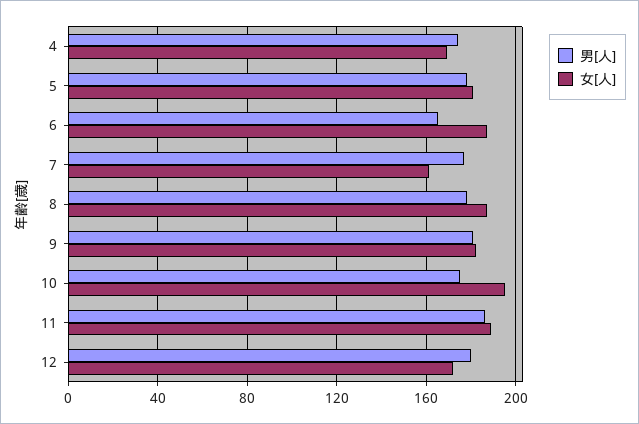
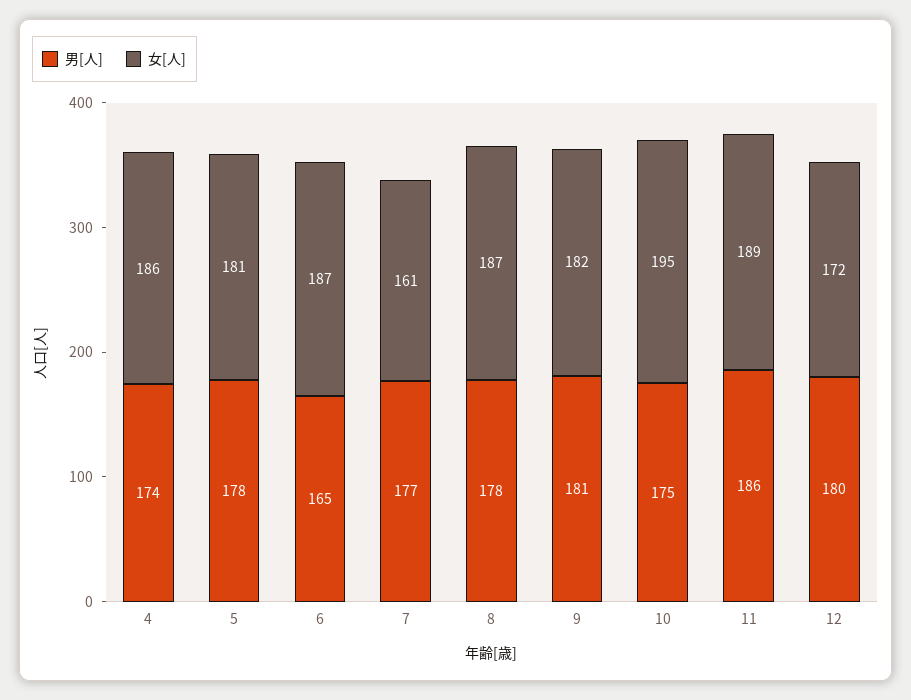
  {
    "男[人]": {
      "4": 174,
      "5": 178,
      "6": 165,
      "7": 177,
      "8": 178,
      "9": 181,
      "10": 175,
      "11": 186,
      "12": 180
    },
    "女[人]": {
-     "4": 170,
+     "4": 186,
      "5": 181,
      "6": 187,
      "7": 161,
      "8": 187,
      "9": 182,
      "10": 195,
      "11": 189,
      "12": 172
    }
  }

